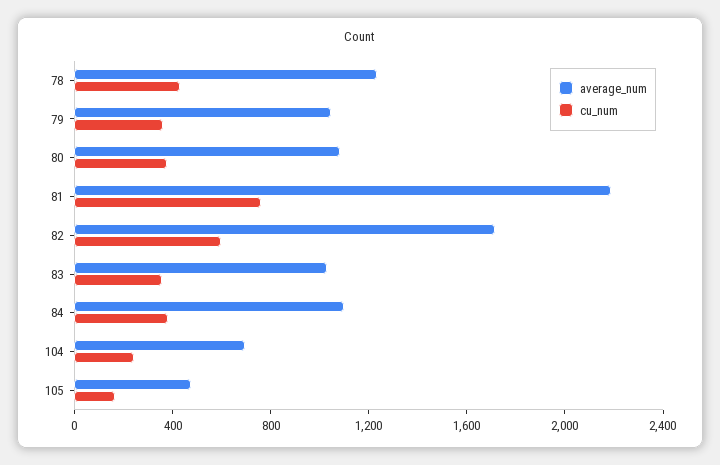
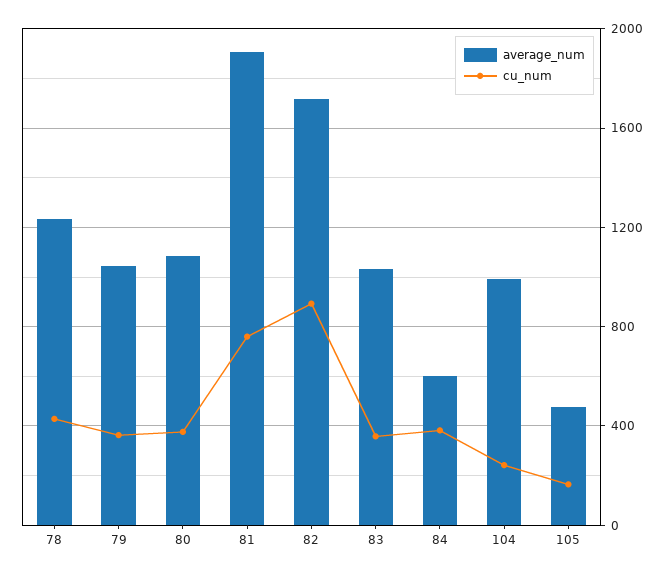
  {
    "average_num": {
      "78": 1250,
      "79": 1050,
      "80": 1100,
-     "81": 2200,
+     "81": 1900,
      "82": 1700,
      "83": 1050,
-     "84": 1100,
+     "84": 600,
-     "104": 700,
+     "104": 1000,
      "105": 500
    },
    "cu_num": {
      "78": 450,
      "79": 350,
      "80": 400,
      "81": 750,
-     "82": 600,
+     "82": 900,
      "83": 350,
      "84": 400,
      "104": 250,
      "105": 150
    }
  }

